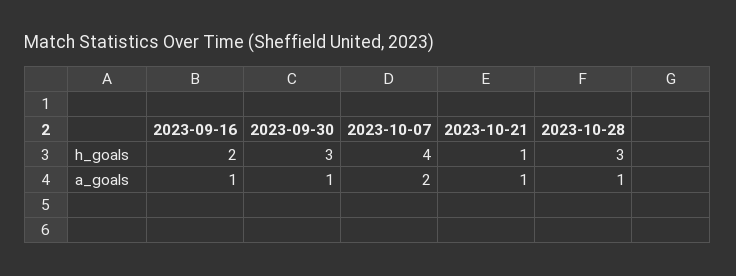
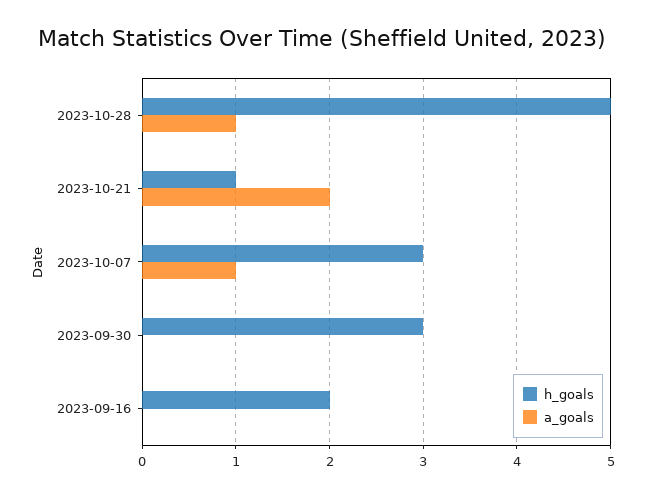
  {
    "h_goals": {
      "2023-09-16": 2,
      "2023-09-30": 3,
-     "2023-10-07": 4,
+     "2023-10-07": 3,
      "2023-10-21": 1,
-     "2023-10-28": 3
+     "2023-10-28": 5
    },
    "a_goals": {
-     "2023-09-16": 1,
+     "2023-09-16": 0,
-     "2023-09-30": 1,
+     "2023-09-30": 0,
-     "2023-10-07": 2,
+     "2023-10-07": 1,
-     "2023-10-21": 1,
+     "2023-10-21": 2,
      "2023-10-28": 1
    }
  }

